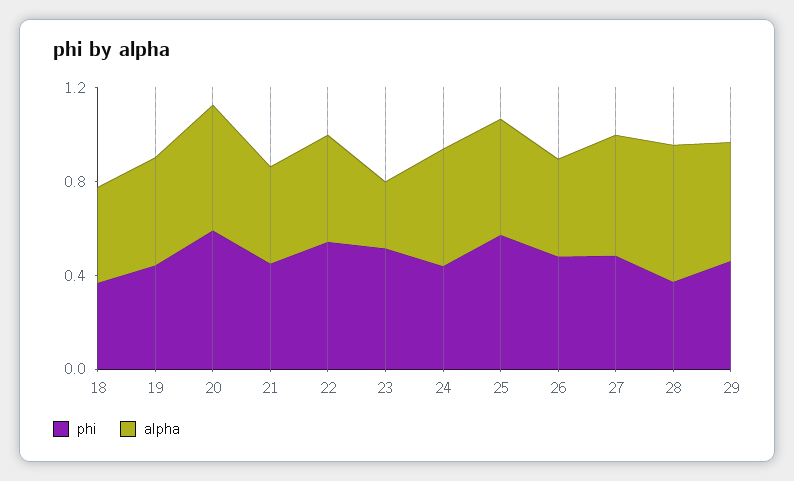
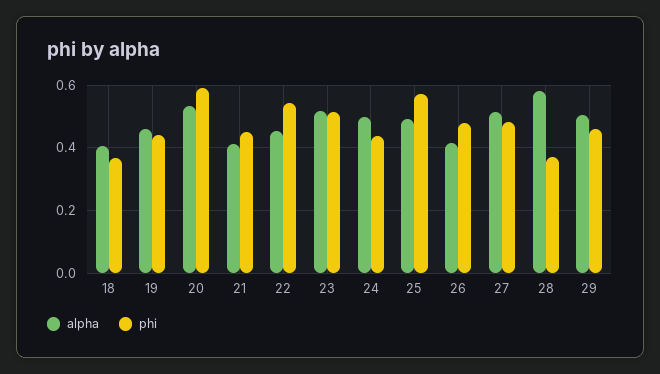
  {
    "phi": {
      "18": 0.36,
      "19": 0.44,
      "20": 0.6,
      "21": 0.44,
      "22": 0.54,
      "23": 0.52,
      "24": 0.44,
      "25": 0.58,
      "26": 0.48,
      "27": 0.48,
      "28": 0.38,
      "29": 0.46
    },
    "alpha": {
      "18": 0.4,
      "19": 0.46,
      "20": 0.54,
      "21": 0.42,
      "22": 0.46,
-     "23": 0.3,
+     "23": 0.52,
      "24": 0.5,
      "25": 0.5,
      "26": 0.42,
      "27": 0.52,
      "28": 0.58,
      "29": 0.5
    }
  }

